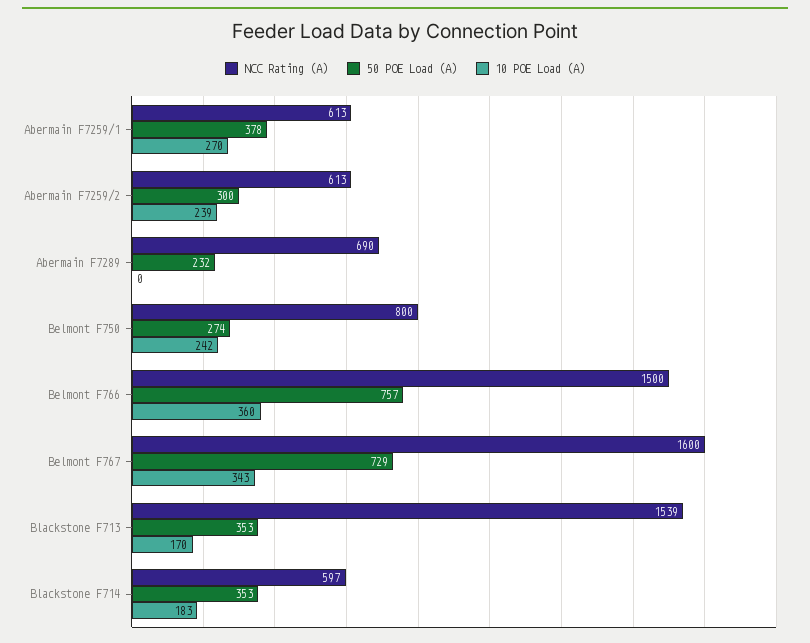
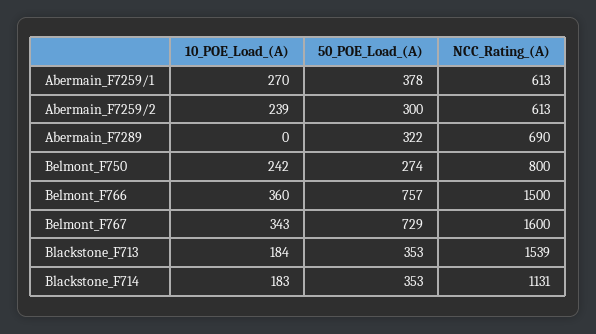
  {
    "NCC Rating (A)": {
      "Abermain F7259/1": 613,
      "Abermain F7259/2": 613,
      "Abermain F7289": 690,
      "Belmont F750": 800,
      "Belmont F766": 1500,
      "Belmont F767": 1600,
      "Blackstone F713": 1539,
-     "Blackstone F714": 597
+     "Blackstone F714": 1131
    },
    "50 POE Load (A)": {
      "Abermain F7259/1": 378,
      "Abermain F7259/2": 300,
-     "Abermain F7289": 232,
+     "Abermain F7289": 322,
      "Belmont F750": 274,
      "Belmont F766": 757,
      "Belmont F767": 729,
      "Blackstone F713": 353,
      "Blackstone F714": 353
    },
    "10 POE Load (A)": {
      "Abermain F7259/1": 270,
      "Abermain F7259/2": 239,
      "Abermain F7289": 0,
      "Belmont F750": 242,
      "Belmont F766": 360,
      "Belmont F767": 343,
-     "Blackstone F713": 170,
+     "Blackstone F713": 184,
      "Blackstone F714": 183
    }
  }

